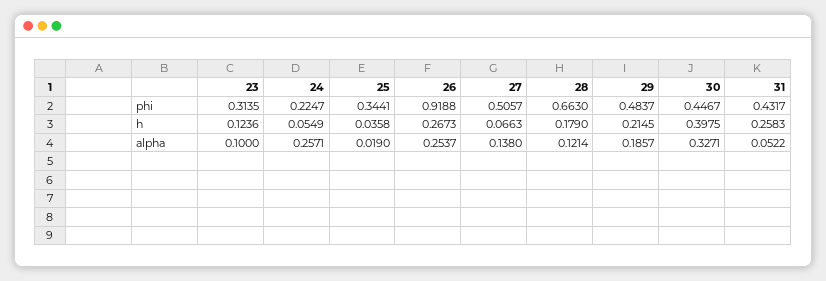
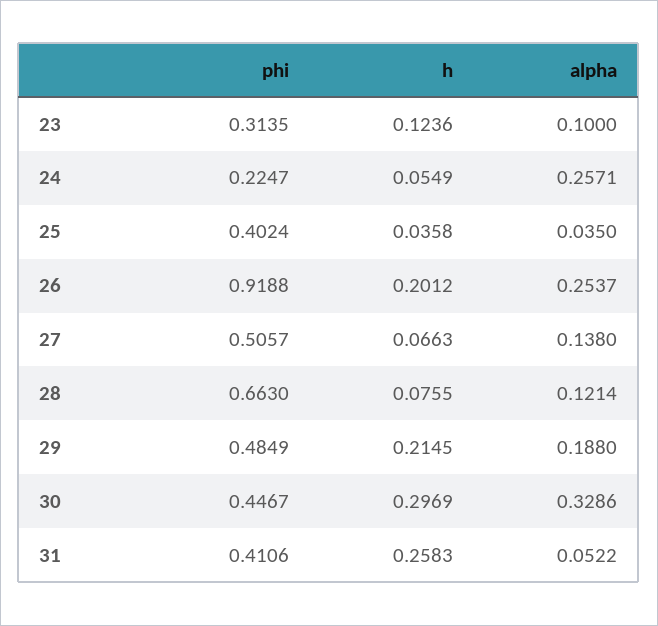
  {
    "23": {
      "phi": 0.3135,
      "h": 0.1236,
      "alpha": 0.1
    },
    "24": {
      "phi": 0.2247,
      "h": 0.0549,
      "alpha": 0.2571
    },
    "25": {
-     "phi": 0.3441,
+     "phi": 0.4024,
      "h": 0.0358,
-     "alpha": 0.019
+     "alpha": 0.035
    },
    "26": {
      "phi": 0.9188,
-     "h": 0.2673,
+     "h": 0.2012,
      "alpha": 0.2537
    },
    "27": {
      "phi": 0.5057,
      "h": 0.0663,
      "alpha": 0.138
    },
    "28": {
      "phi": 0.663,
-     "h": 0.179,
+     "h": 0.0755,
      "alpha": 0.1214
    },
    "29": {
-     "phi": 0.4837,
+     "phi": 0.4849,
      "h": 0.2145,
-     "alpha": 0.1857
+     "alpha": 0.188
    },
    "30": {
      "phi": 0.4467,
-     "h": 0.3975,
+     "h": 0.2969,
-     "alpha": 0.3271
+     "alpha": 0.3286
    },
    "31": {
-     "phi": 0.4317,
+     "phi": 0.4106,
      "h": 0.2583,
      "alpha": 0.0522
    }
  }

